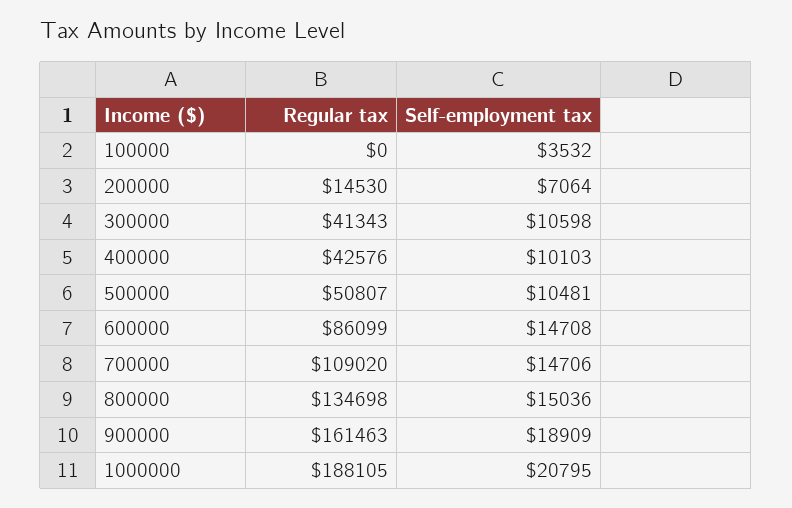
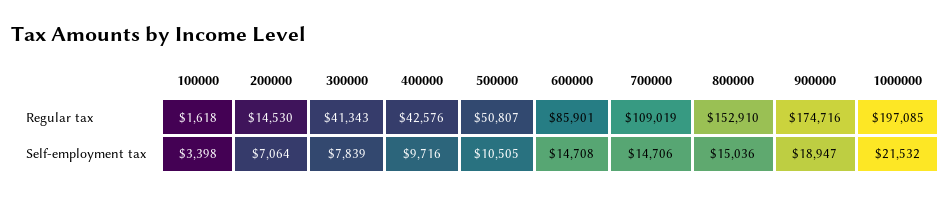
  {
    "Regular tax": {
-     "100000": 0,
+     "100000": 1618,
      "200000": 14530,
      "300000": 41343,
      "400000": 42576,
      "500000": 50807,
-     "600000": 86099,
+     "600000": 85901,
-     "700000": 109020,
+     "700000": 109019,
-     "800000": 134698,
+     "800000": 152910,
-     "900000": 161463,
+     "900000": 174716,
-     "1000000": 188105
+     "1000000": 197085
    },
    "Self-employment tax": {
-     "100000": 3532,
+     "100000": 3398,
      "200000": 7064,
-     "300000": 10598,
+     "300000": 7839,
-     "400000": 10103,
+     "400000": 9716,
-     "500000": 10481,
+     "500000": 10505,
      "600000": 14708,
      "700000": 14706,
      "800000": 15036,
-     "900000": 18909,
+     "900000": 18947,
-     "1000000": 20795
+     "1000000": 21532
    }
  }

